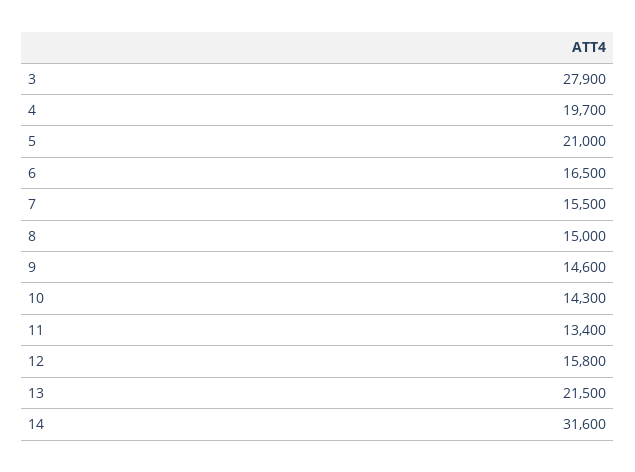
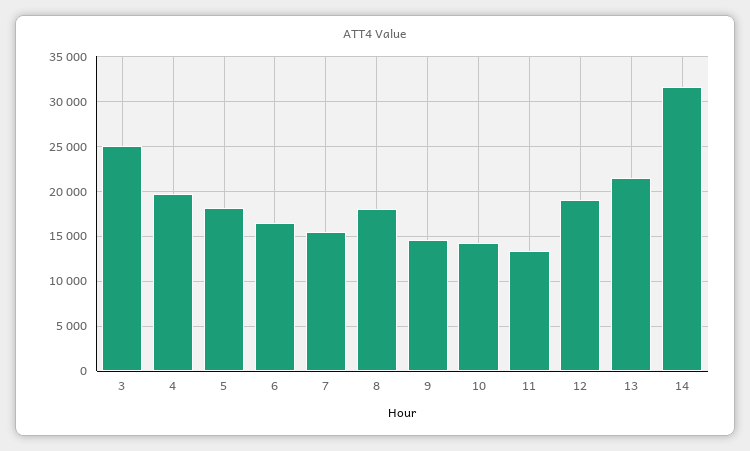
  {
-   "3": 27900,
+   "3": 25000,
    "4": 19700,
-   "5": 21000,
+   "5": 18000,
    "6": 16500,
    "7": 15500,
-   "8": 15000,
+   "8": 18000,
    "9": 14600,
    "10": 14300,
    "11": 13400,
-   "12": 15800,
+   "12": 19000,
    "13": 21500,
    "14": 31600
  }

